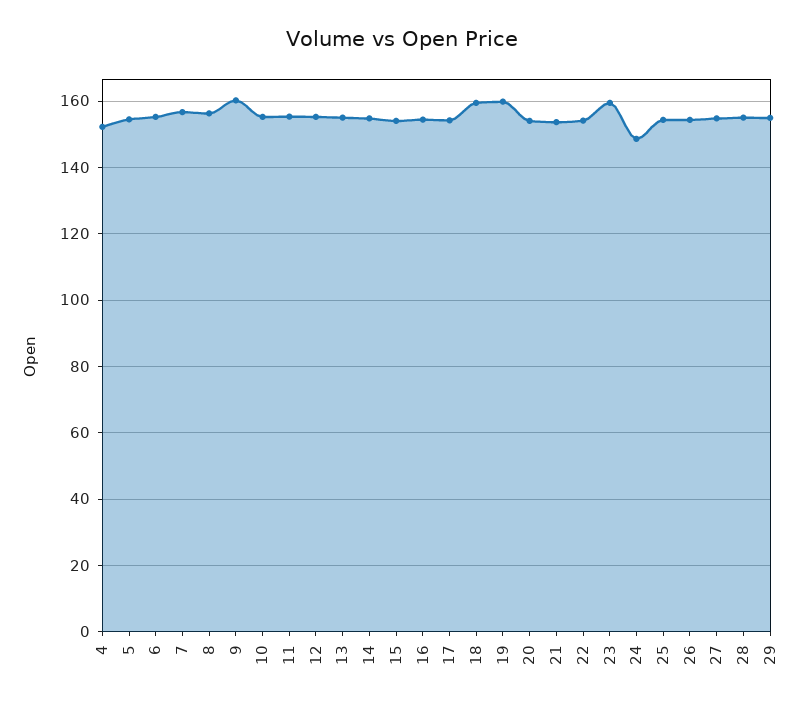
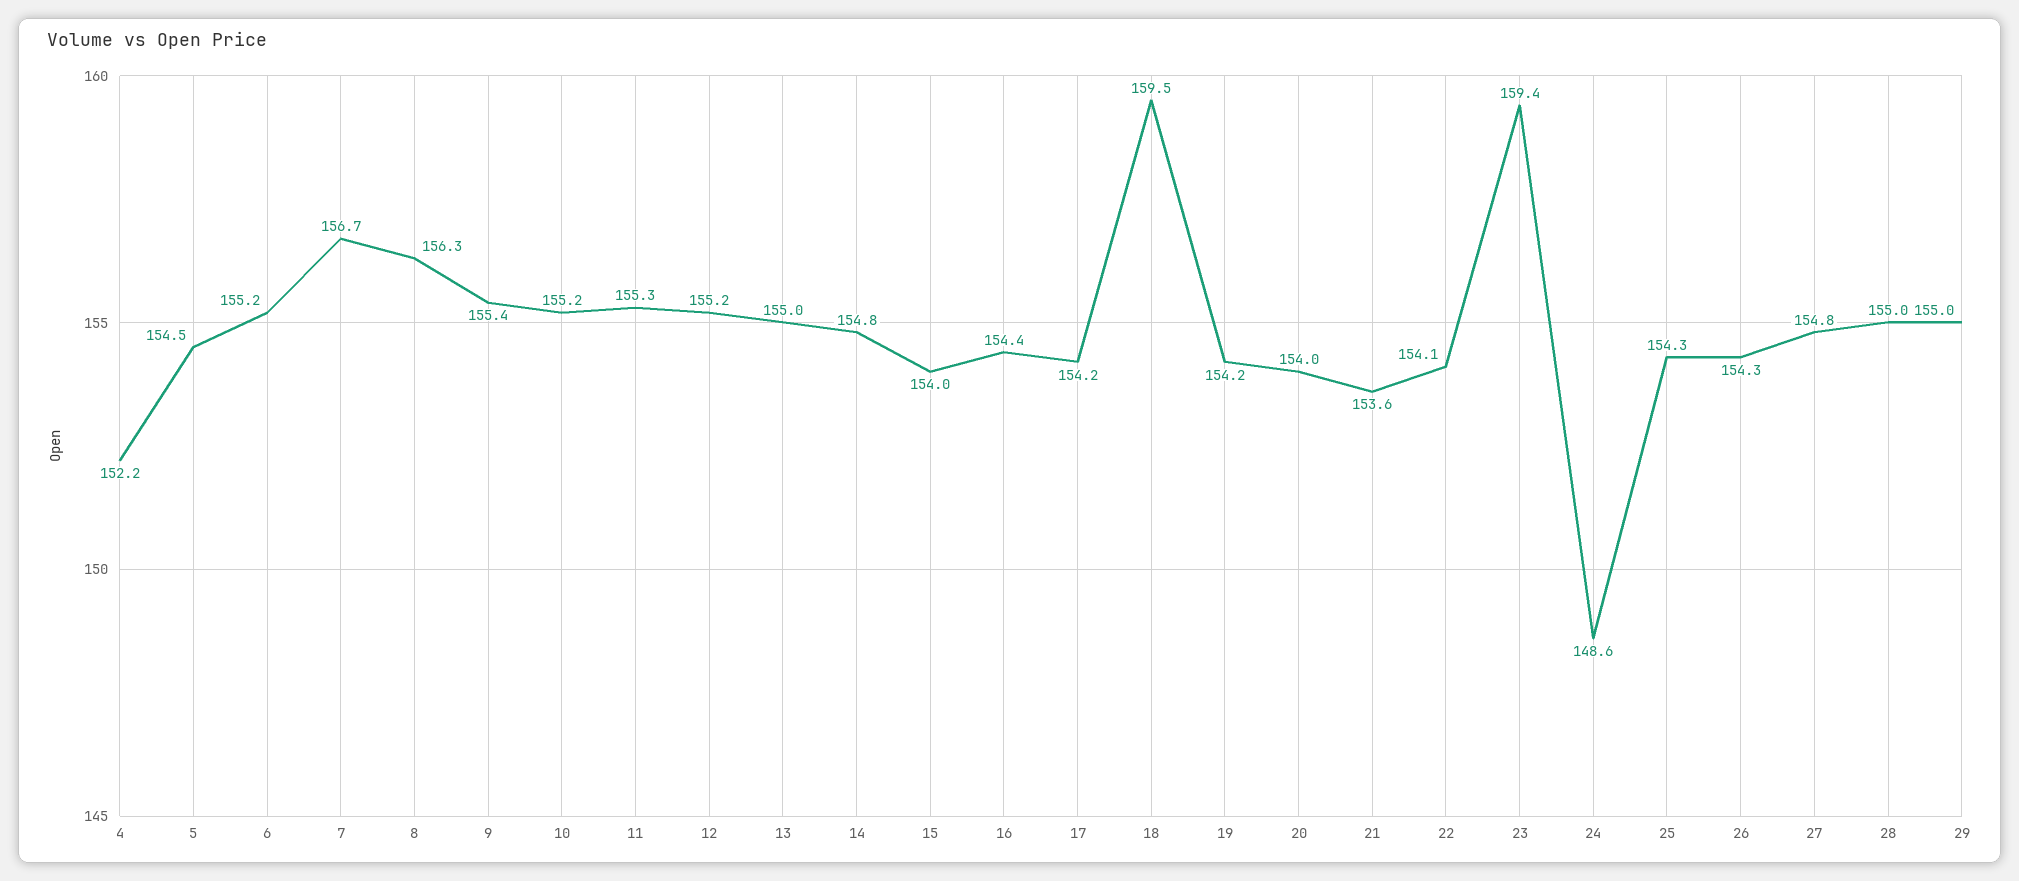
  {
    "4": 152.2,
    "5": 154.5,
    "6": 155.2,
    "7": 156.7,
    "8": 156.3,
-   "9": 160,
+   "9": 155.4,
    "10": 155.2,
    "11": 155.3,
    "12": 155.2,
    "13": 155,
    "14": 154.8,
    "15": 154,
    "16": 154.4,
    "17": 154.2,
    "18": 159.5,
-   "19": 160,
+   "19": 154.2,
    "20": 154,
    "21": 153.6,
    "22": 154.1,
    "23": 159.4,
    "24": 148.6,
    "25": 154.3,
    "26": 154.3,
    "27": 154.8,
    "28": 155,
    "29": 155
  }

